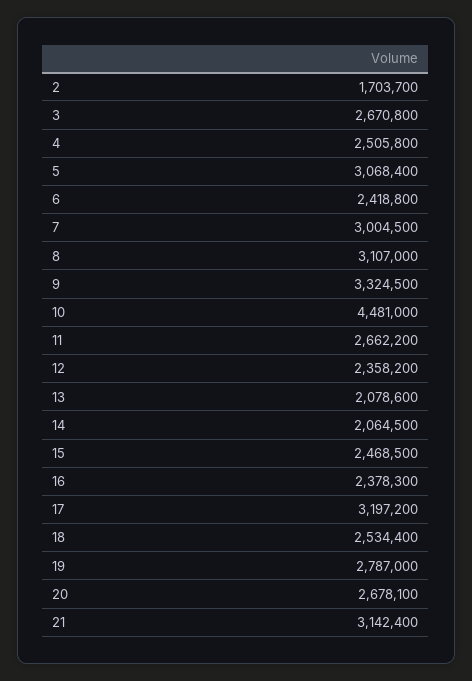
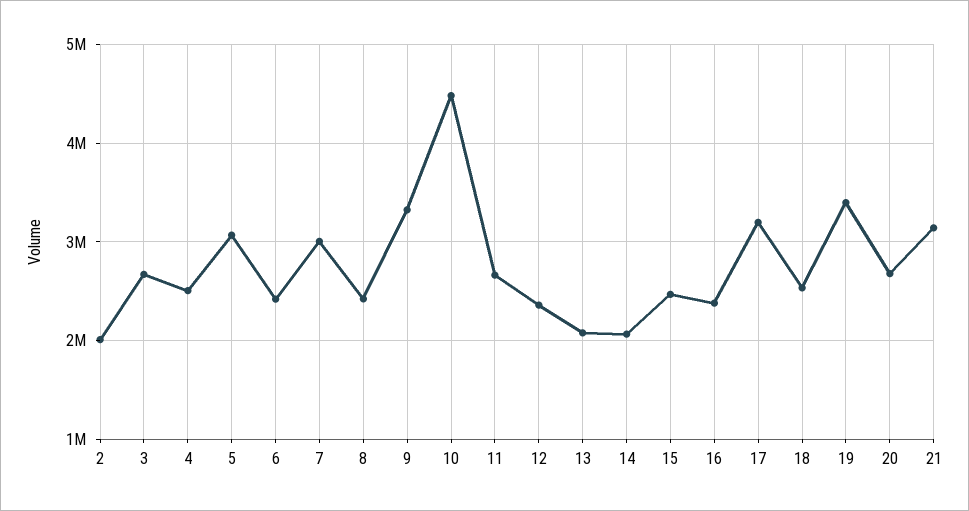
  {
-   "2": 1703700,
+   "2": 2000000,
    "3": 2670800,
    "4": 2505800,
    "5": 3068400,
    "6": 2418800,
    "7": 3004500,
-   "8": 3107000,
+   "8": 2400000,
    "9": 3324500,
    "10": 4481000,
    "11": 2662200,
    "12": 2358200,
    "13": 2078600,
    "14": 2064500,
    "15": 2468500,
    "16": 2378300,
    "17": 3197200,
    "18": 2534400,
-   "19": 2787000,
+   "19": 3400000,
    "20": 2678100,
    "21": 3142400
  }

